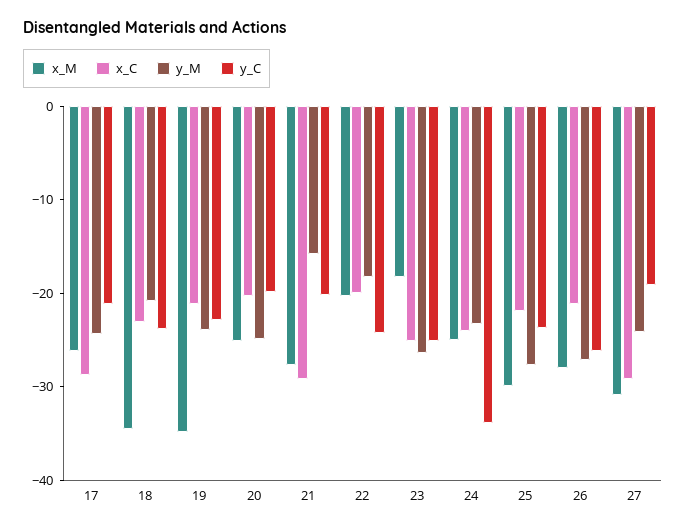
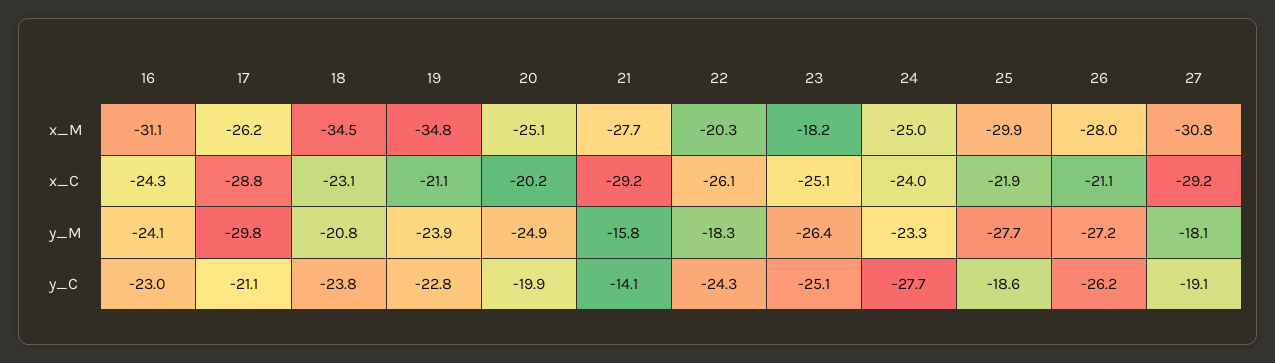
  {
    "x_M": {
      "17": -26.2,
      "18": -34.5,
      "19": -34.8,
      "20": -25.1,
      "21": -27.7,
      "22": -20.3,
      "23": -18.2,
      "24": -25,
      "25": -29.9,
      "26": -28,
-     "27": -30.8
+     "27": -30.8,
+     "16": -31.1
    },
    "x_C": {
      "17": -28.8,
      "18": -23.1,
      "19": -21.1,
      "20": -20.2,
      "21": -29.2,
-     "22": -20,
+     "22": -26.1,
      "23": -25.1,
      "24": -24,
      "25": -21.9,
      "26": -21.1,
-     "27": -29.2
+     "27": -29.2,
+     "16": -24.3
    },
    "y_M": {
-     "17": -24,
+     "17": -29.8,
      "18": -20.8,
      "19": -23.9,
      "20": -24.9,
      "21": -15.8,
      "22": -18.3,
      "23": -26.4,
      "24": -23.3,
      "25": -27.7,
      "26": -27.2,
-     "27": -24
+     "27": -18.1,
+     "16": -24.1
    },
    "y_C": {
      "17": -21.1,
      "18": -23.8,
      "19": -22.8,
      "20": -19.9,
-     "21": -20,
+     "21": -14.1,
      "22": -24.3,
      "23": -25.1,
-     "24": -34,
+     "24": -27.7,
-     "25": -24,
+     "25": -18.6,
      "26": -26.2,
-     "27": -19.1
+     "27": -19.1,
+     "16": -23
    }
  }

